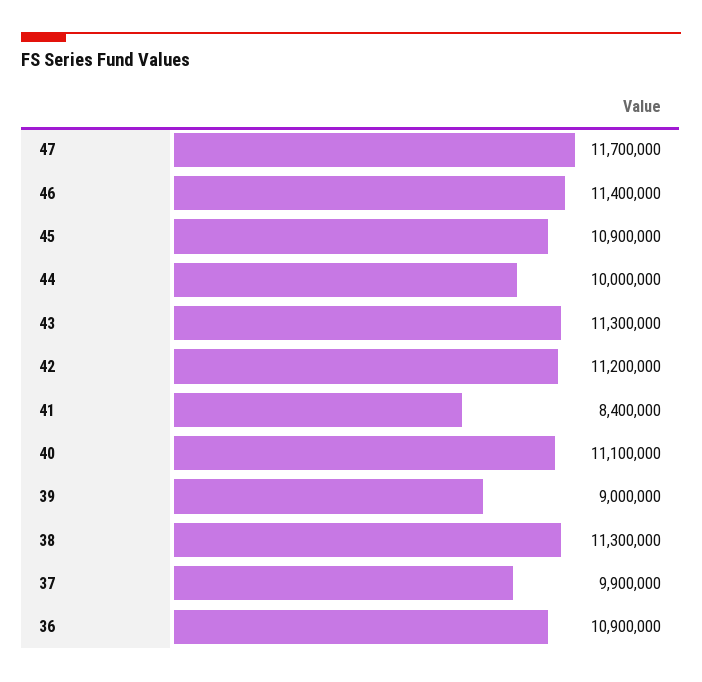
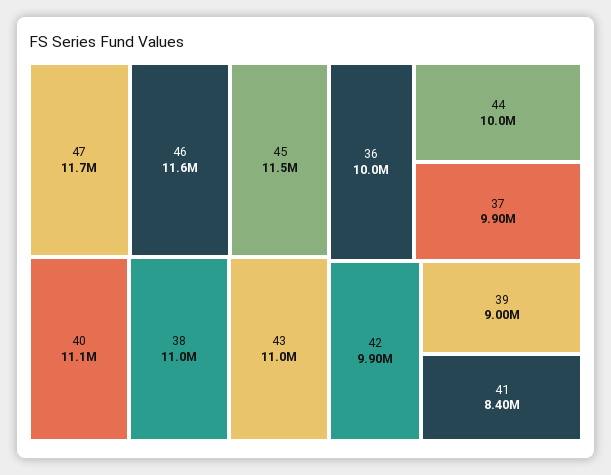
  {
    "47": 11700000,
-   "46": 11400000,
+   "46": 11600000,
-   "45": 10900000,
+   "45": 11500000,
    "44": 10000000,
-   "43": 11300000,
+   "43": 11000000,
-   "42": 11200000,
+   "42": 9900000,
    "41": 8400000,
    "40": 11100000,
    "39": 9000000,
-   "38": 11300000,
+   "38": 11000000,
    "37": 9900000,
-   "36": 10900000
+   "36": 10000000
  }

